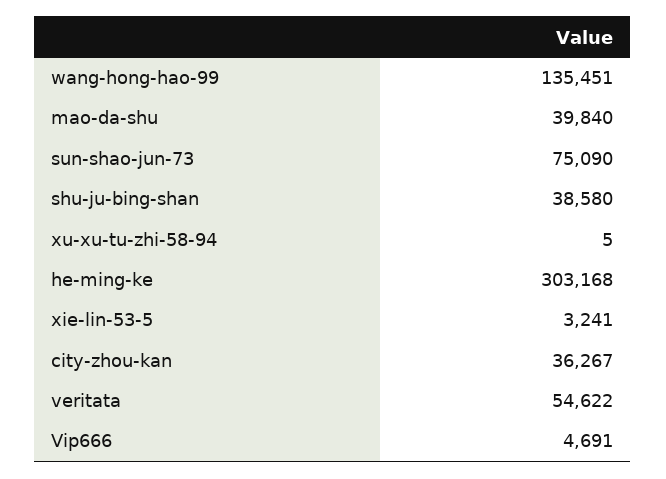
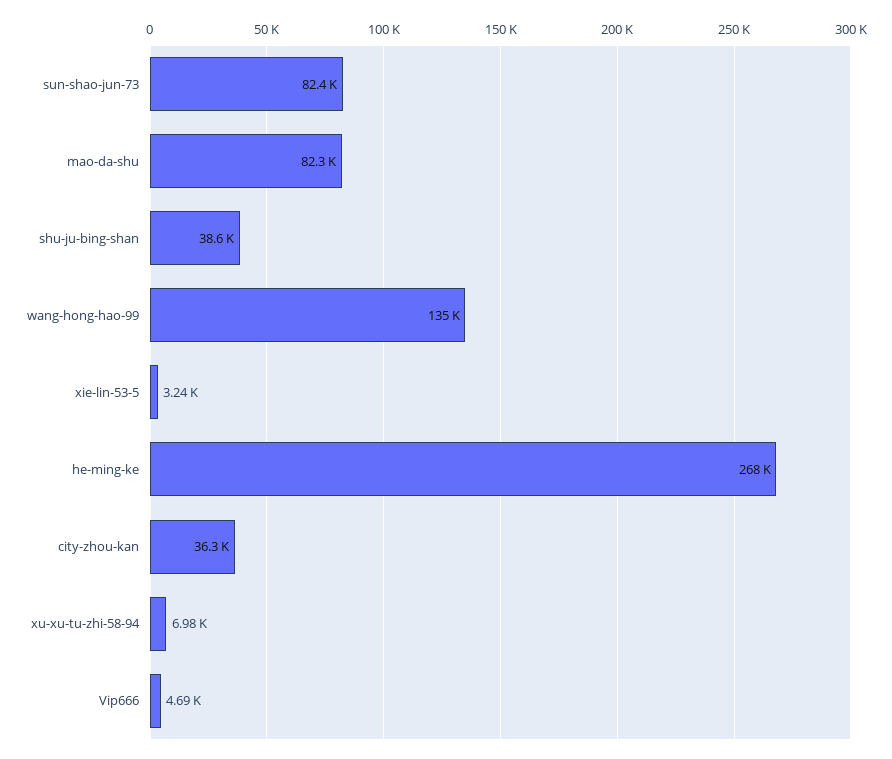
  {
    "wang-hong-hao-99": 135451,
-   "mao-da-shu": 39840,
+   "mao-da-shu": 82300,
-   "sun-shao-jun-73": 75090,
+   "sun-shao-jun-73": 82400,
    "shu-ju-bing-shan": 38580,
-   "xu-xu-tu-zhi-58-94": 5,
+   "xu-xu-tu-zhi-58-94": 6980,
-   "he-ming-ke": 303168,
+   "he-ming-ke": 268000,
    "xie-lin-53-5": 3241,
    "city-zhou-kan": 36267,
-   "veritata": 54622,
    "Vip666": 4691
  }

